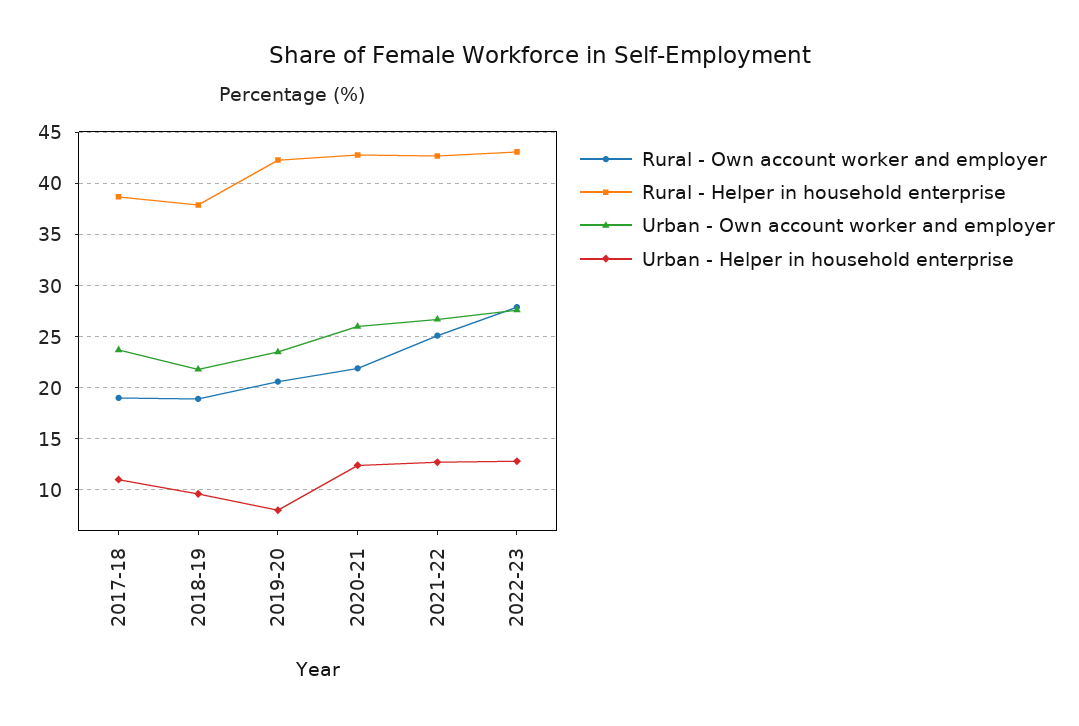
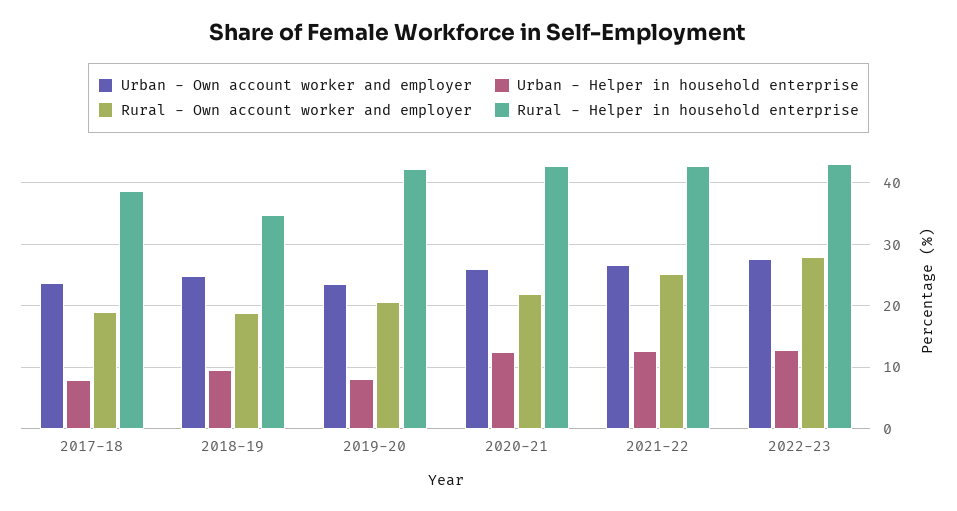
  {
    "Rural - Own account worker and employer": {
      "2017-18": 19,
      "2018-19": 19,
      "2019-20": 21,
      "2020-21": 22,
      "2021-22": 25,
      "2022-23": 28
    },
    "Rural - Helper in household enterprise": {
      "2017-18": 39,
-     "2018-19": 38,
+     "2018-19": 35,
      "2019-20": 42,
      "2020-21": 43,
      "2021-22": 43,
      "2022-23": 43
    },
    "Urban - Own account worker and employer": {
      "2017-18": 24,
-     "2018-19": 22,
+     "2018-19": 25,
      "2019-20": 24,
      "2020-21": 26,
      "2021-22": 27,
      "2022-23": 28
    },
    "Urban - Helper in household enterprise": {
-     "2017-18": 11,
+     "2017-18": 8,
      "2018-19": 10,
      "2019-20": 8,
      "2020-21": 12,
      "2021-22": 13,
      "2022-23": 13
    }
  }

